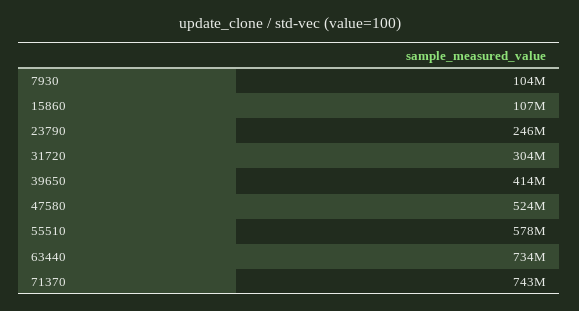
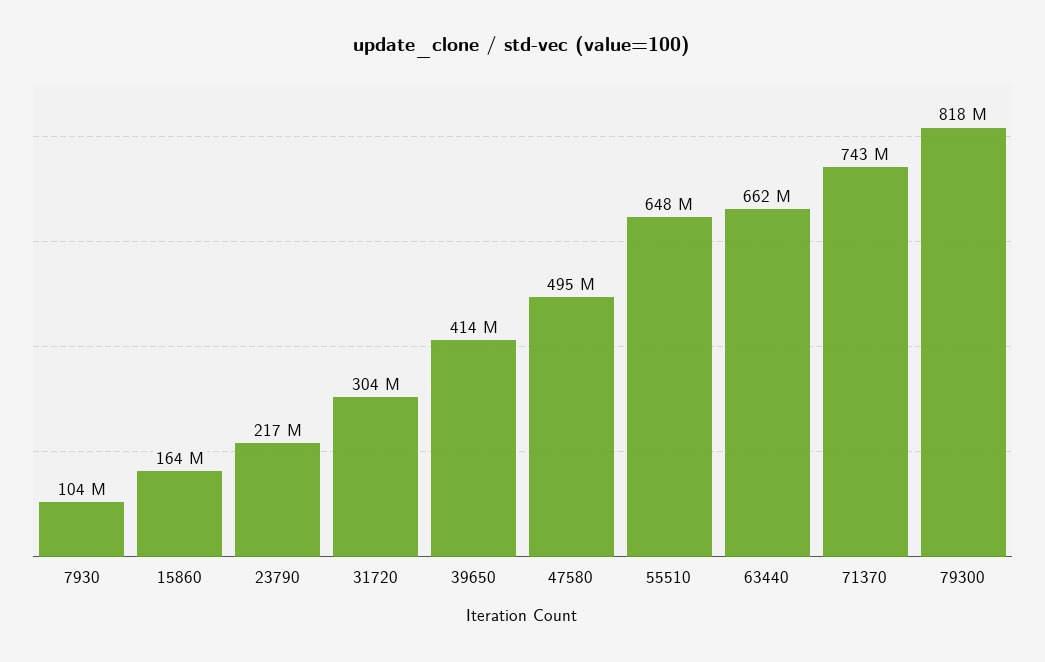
  {
    "7930": 104000000,
-   "15860": 107000000,
+   "15860": 164000000,
-   "23790": 246000000,
+   "23790": 217000000,
    "31720": 304000000,
    "39650": 414000000,
-   "47580": 524000000,
+   "47580": 495000000,
-   "55510": 578000000,
+   "55510": 648000000,
-   "63440": 734000000,
+   "63440": 662000000,
-   "71370": 743000000
+   "71370": 743000000,
+   "79300": 818000000
  }

